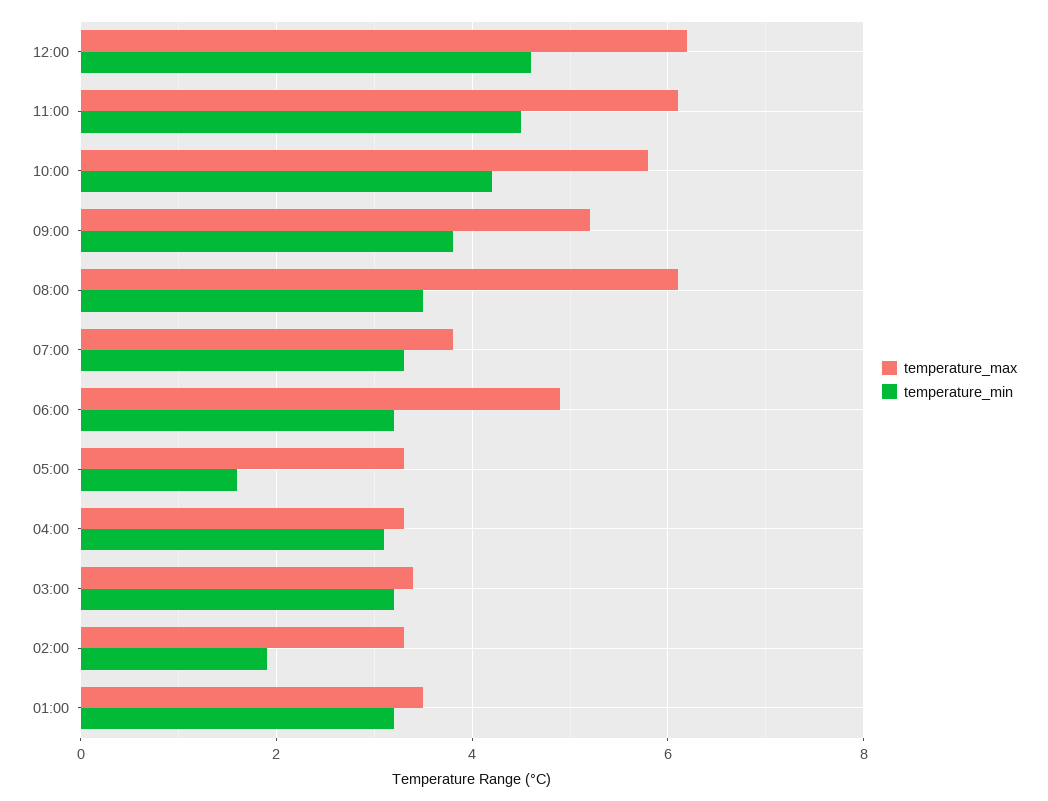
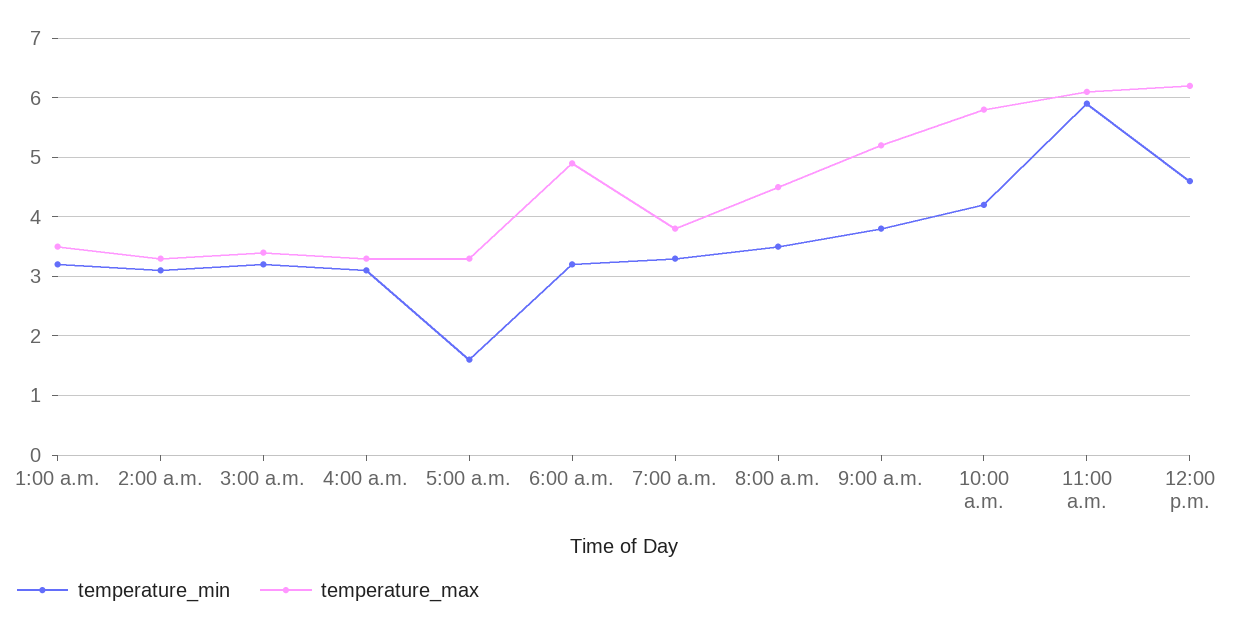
  {
    "temperature_max": {
      "12:00": 6,
      "11:00": 6,
      "10:00": 6,
      "09:00": 5,
-     "08:00": 6,
+     "08:00": 4.5,
      "07:00": 4,
      "06:00": 5,
      "05:00": 3.5,
      "04:00": 3.5,
      "03:00": 3.5,
      "02:00": 3.5,
      "01:00": 3.5
    },
    "temperature_min": {
      "12:00": 4.5,
-     "11:00": 4.5,
+     "11:00": 6,
      "10:00": 4,
      "09:00": 4,
      "08:00": 3.5,
      "07:00": 3.5,
      "06:00": 3,
      "05:00": 1.5,
      "04:00": 3,
      "03:00": 3,
-     "02:00": 2,
+     "02:00": 3,
      "01:00": 3
    }
  }

